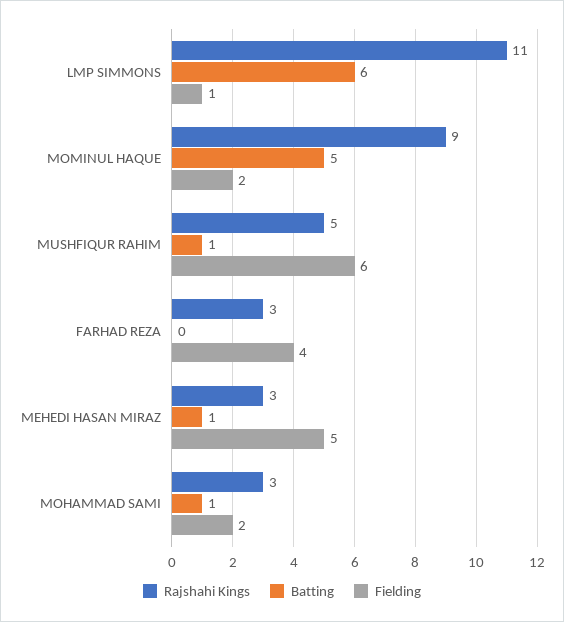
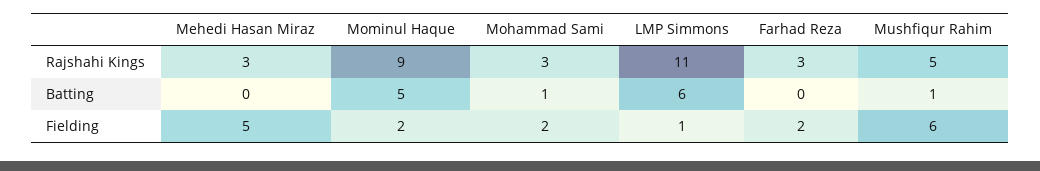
  {
    "Rajshahi Kings": {
      "LMP SIMMONS": 11,
      "MOMINUL HAQUE": 9,
      "MUSHFIQUR RAHIM": 5,
      "FARHAD REZA": 3,
      "MEHEDI HASAN MIRAZ": 3,
      "MOHAMMAD SAMI": 3
    },
    "Batting": {
      "LMP SIMMONS": 6,
      "MOMINUL HAQUE": 5,
      "MUSHFIQUR RAHIM": 1,
      "FARHAD REZA": 0,
-     "MEHEDI HASAN MIRAZ": 1,
+     "MEHEDI HASAN MIRAZ": 0,
      "MOHAMMAD SAMI": 1
    },
    "Fielding": {
      "LMP SIMMONS": 1,
      "MOMINUL HAQUE": 2,
      "MUSHFIQUR RAHIM": 6,
-     "FARHAD REZA": 4,
+     "FARHAD REZA": 2,
      "MEHEDI HASAN MIRAZ": 5,
      "MOHAMMAD SAMI": 2
    }
  }

